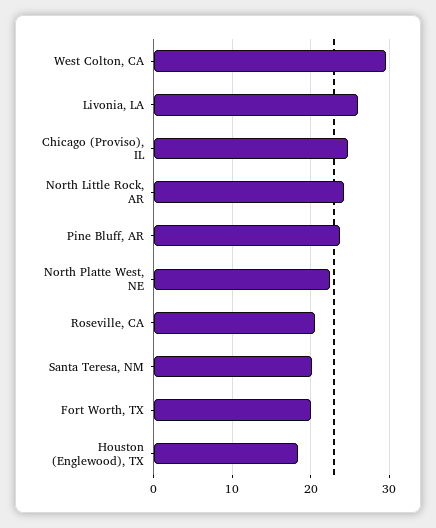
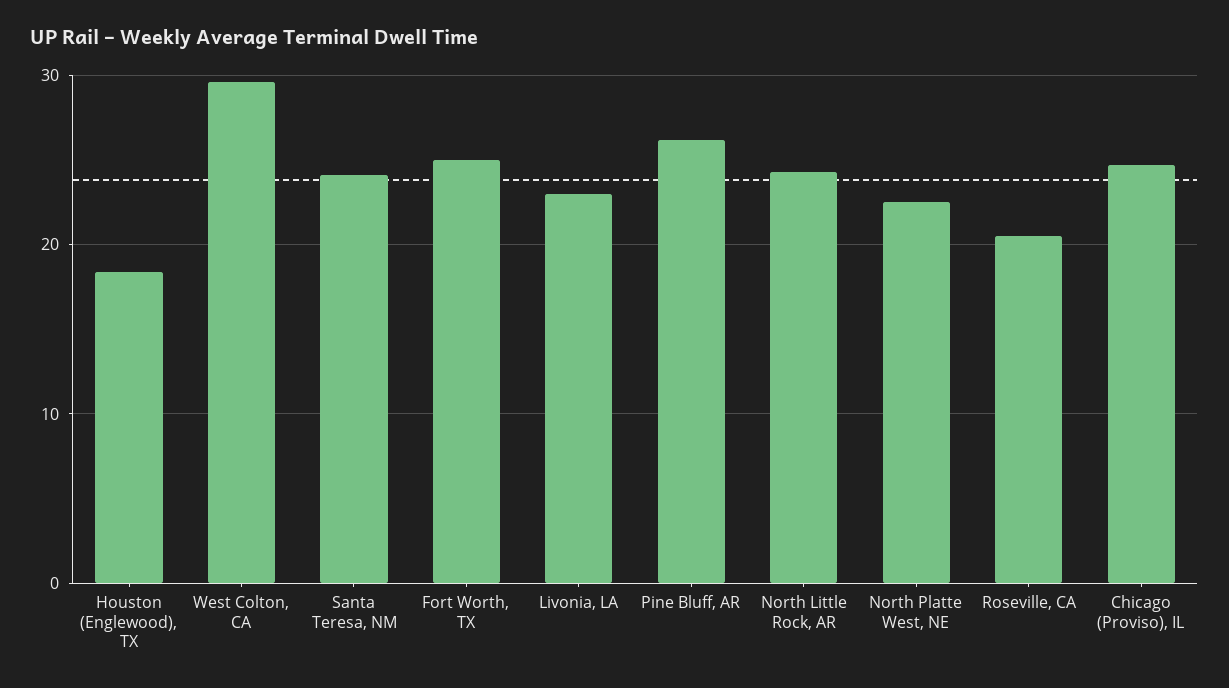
  {
    "West Colton, CA": 30,
-   "Livonia, LA": 26,
+   "Livonia, LA": 23,
    "Chicago (Proviso), IL": 25,
    "North Little Rock, AR": 24,
-   "Pine Bluff, AR": 24,
+   "Pine Bluff, AR": 26,
    "North Platte West, NE": 23,
    "Roseville, CA": 21,
-   "Santa Teresa, NM": 20,
+   "Santa Teresa, NM": 24,
-   "Fort Worth, TX": 20,
+   "Fort Worth, TX": 25,
    "Houston (Englewood), TX": 18
  }

